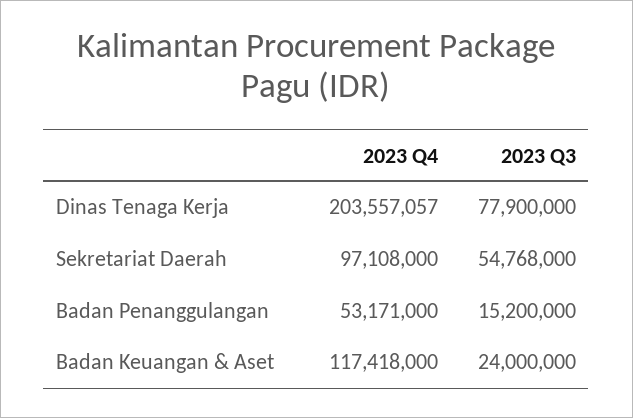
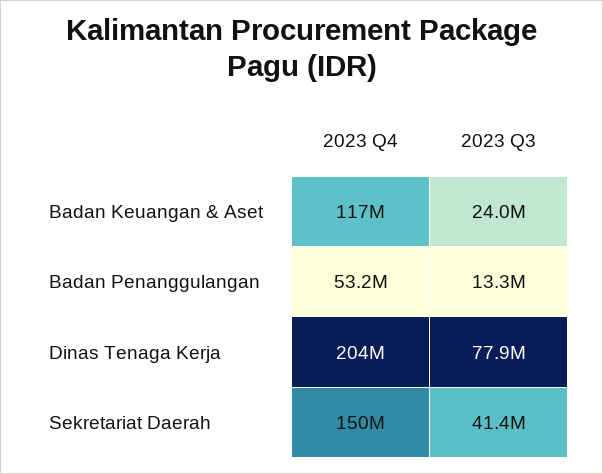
  {
    "2023 Q4": {
      "Dinas Tenaga Kerja": 203557057,
-     "Sekretariat Daerah": 97108000,
+     "Sekretariat Daerah": 150000000,
      "Badan Penanggulangan": 53171000,
      "Badan Keuangan & Aset": 117418000
    },
    "2023 Q3": {
      "Dinas Tenaga Kerja": 77900000,
-     "Sekretariat Daerah": 54768000,
+     "Sekretariat Daerah": 41400000,
-     "Badan Penanggulangan": 15200000,
+     "Badan Penanggulangan": 13300000,
      "Badan Keuangan & Aset": 24000000
    }
  }

